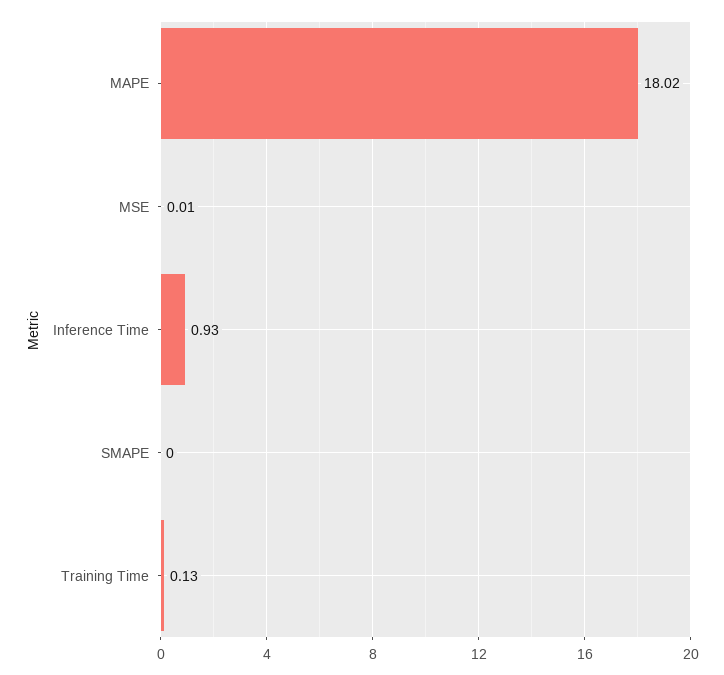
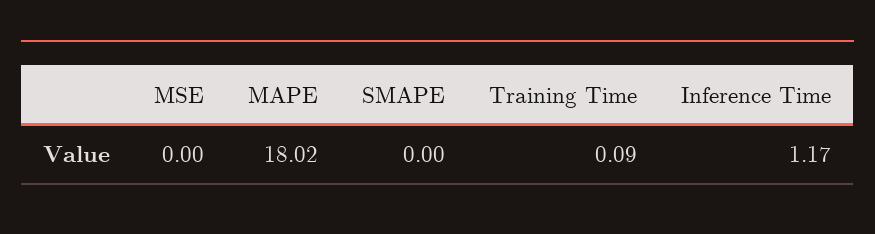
  {
    "MAPE": 18.02,
-   "MSE": 0.01,
+   "MSE": 0,
-   "Inference Time": 0.93,
+   "Inference Time": 1.17,
    "SMAPE": 0,
-   "Training Time": 0.13
+   "Training Time": 0.09
  }

